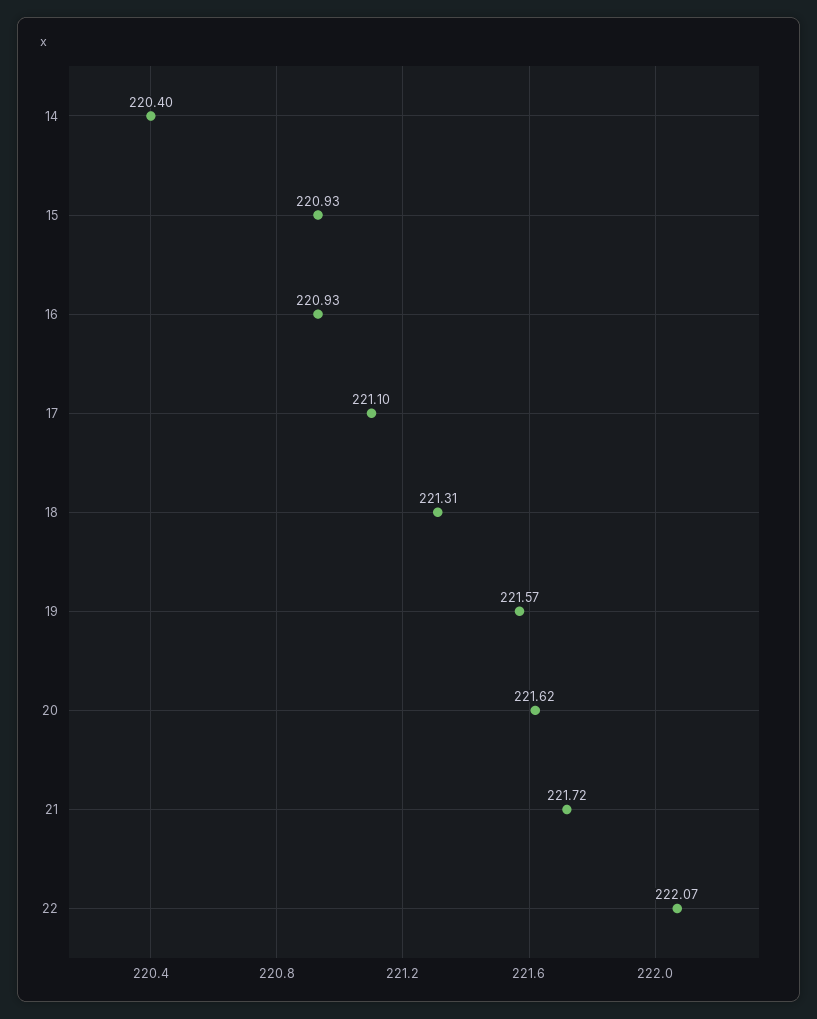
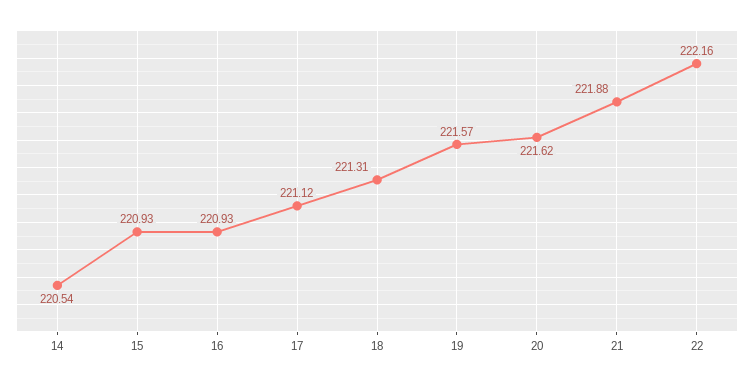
  {
-   "14": 220.4,
+   "14": 220.54,
    "15": 220.93,
    "16": 220.93,
-   "17": 221.1,
+   "17": 221.12,
    "18": 221.31,
    "19": 221.57,
    "20": 221.62,
-   "21": 221.72,
+   "21": 221.88,
-   "22": 222.07
+   "22": 222.16
  }

